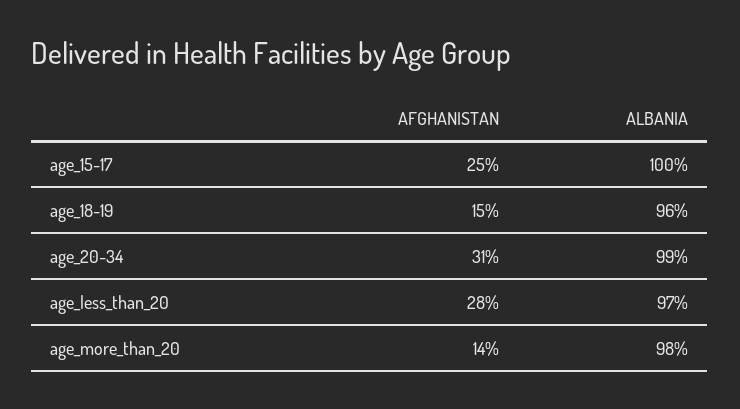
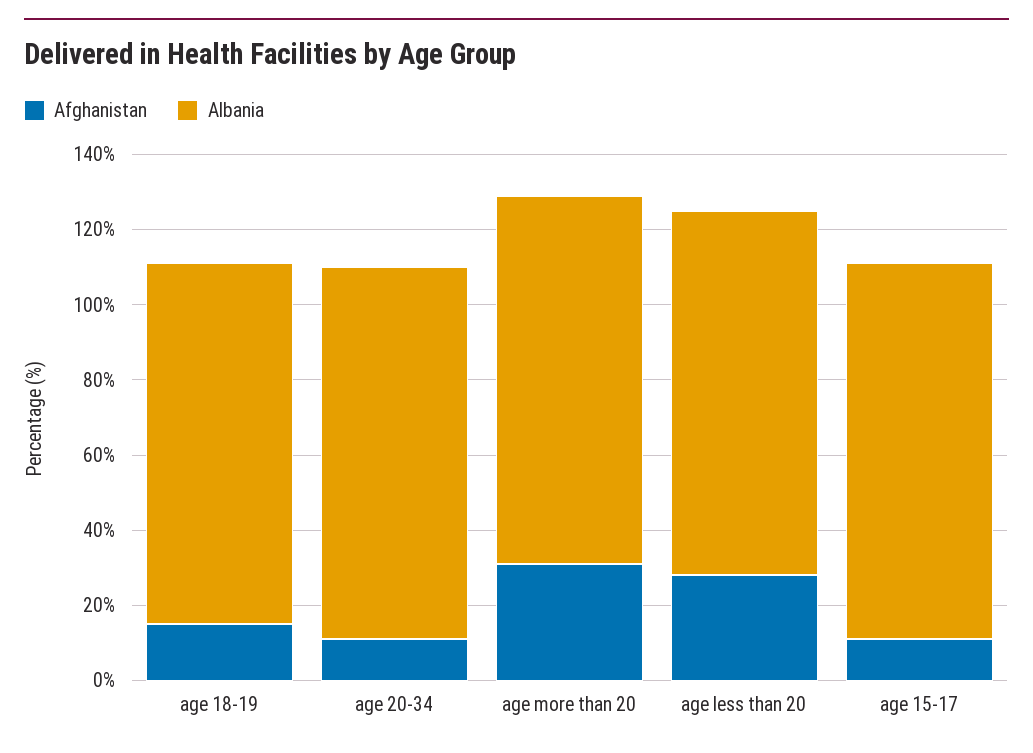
  {
    "AFGHANISTAN": {
-     "age_15-17": 25,
+     "age_15-17": 10,
      "age_18-19": 15,
-     "age_20-34": 31,
+     "age_20-34": 10,
      "age_less_than_20": 28,
-     "age_more_than_20": 14
+     "age_more_than_20": 30
    },
    "ALBANIA": {
      "age_15-17": 100,
      "age_18-19": 96,
      "age_20-34": 99,
      "age_less_than_20": 97,
      "age_more_than_20": 98
    }
  }

